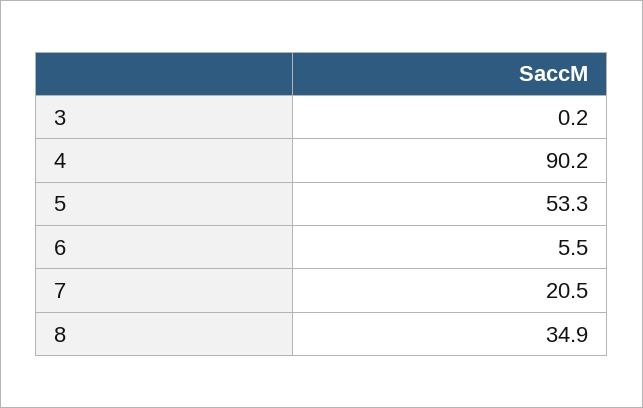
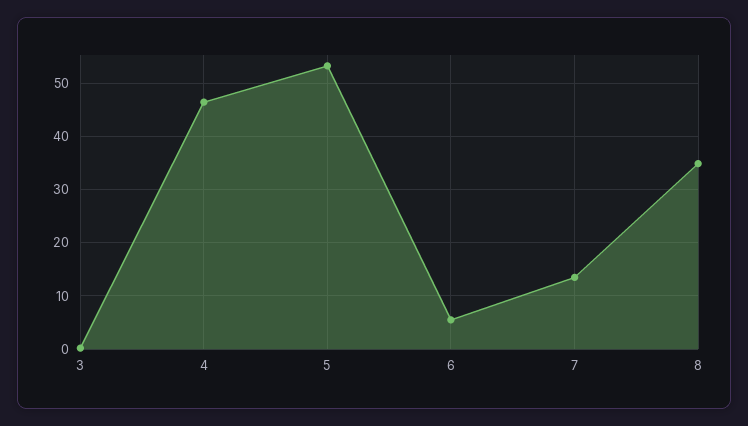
  {
    "3": 0.2,
-   "4": 90.2,
+   "4": 46,
    "5": 53.3,
    "6": 5.5,
-   "7": 20.5,
+   "7": 14,
    "8": 34.9
  }

